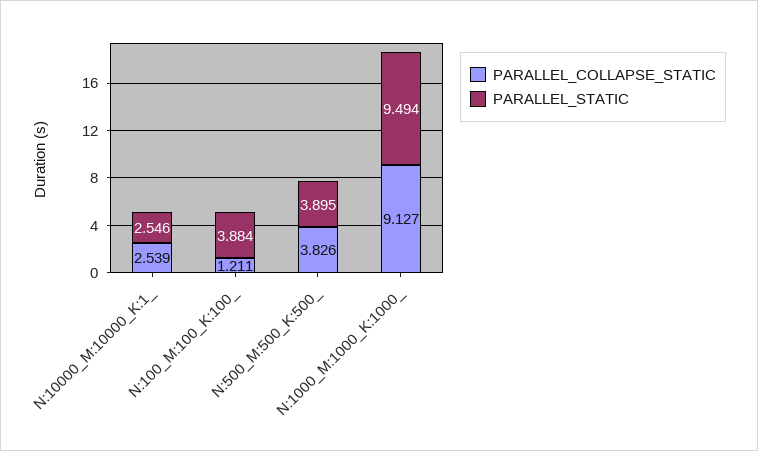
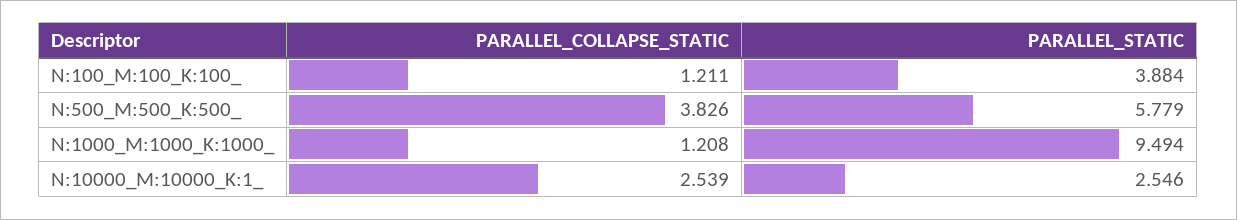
  {
    "PARALLEL_COLLAPSE_STATIC": {
      "N:10000_M:10000_K:1_": 2.539,
      "N:100_M:100_K:100_": 1.211,
      "N:500_M:500_K:500_": 3.826,
-     "N:1000_M:1000_K:1000_": 9.127
+     "N:1000_M:1000_K:1000_": 1.208
    },
    "PARALLEL_STATIC": {
      "N:10000_M:10000_K:1_": 2.546,
      "N:100_M:100_K:100_": 3.884,
-     "N:500_M:500_K:500_": 3.895,
+     "N:500_M:500_K:500_": 5.779,
      "N:1000_M:1000_K:1000_": 9.494
    }
  }

